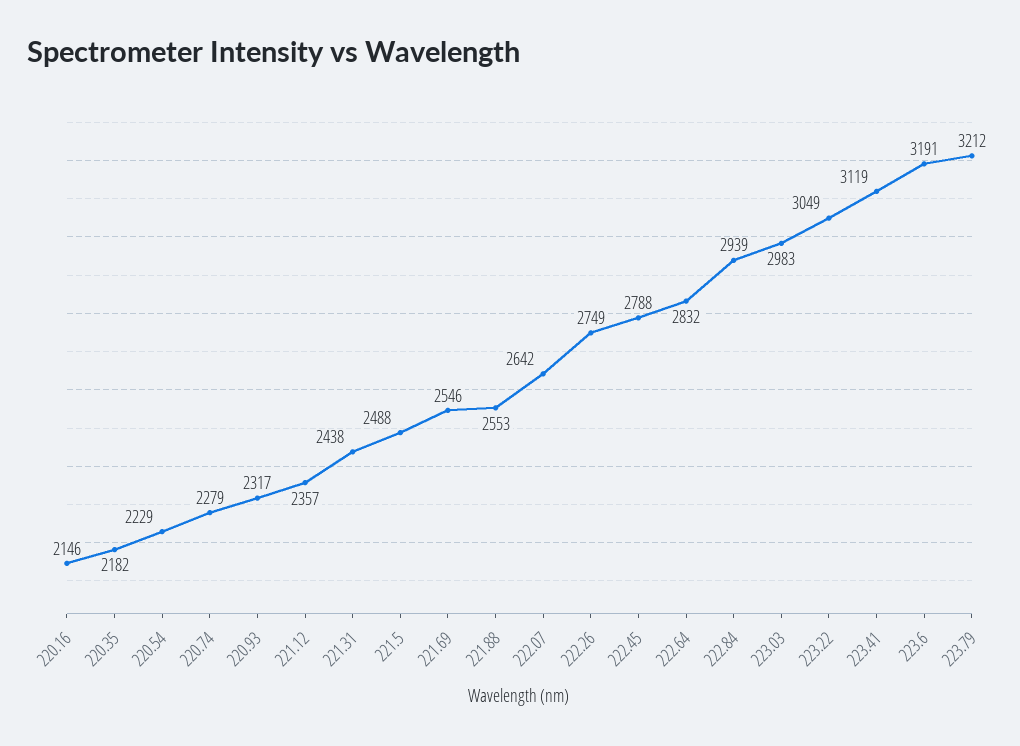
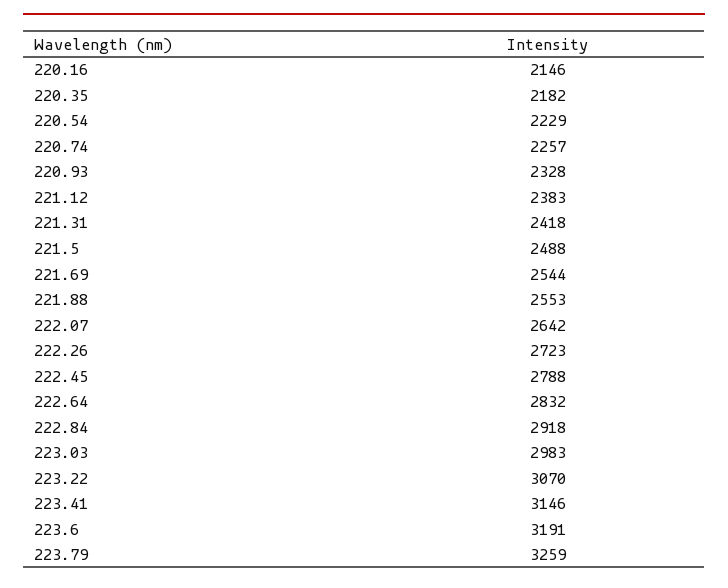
  {
    "220.16": 2146,
    "220.35": 2182,
    "220.54": 2229,
-   "220.74": 2279,
+   "220.74": 2257,
-   "220.93": 2317,
+   "220.93": 2328,
-   "221.12": 2357,
+   "221.12": 2383,
-   "221.31": 2438,
+   "221.31": 2418,
    "221.5": 2488,
-   "221.69": 2546,
+   "221.69": 2544,
    "221.88": 2553,
    "222.07": 2642,
-   "222.26": 2749,
+   "222.26": 2723,
    "222.45": 2788,
    "222.64": 2832,
-   "222.84": 2939,
+   "222.84": 2918,
    "223.03": 2983,
-   "223.22": 3049,
+   "223.22": 3070,
-   "223.41": 3119,
+   "223.41": 3146,
    "223.6": 3191,
-   "223.79": 3212
+   "223.79": 3259
  }

